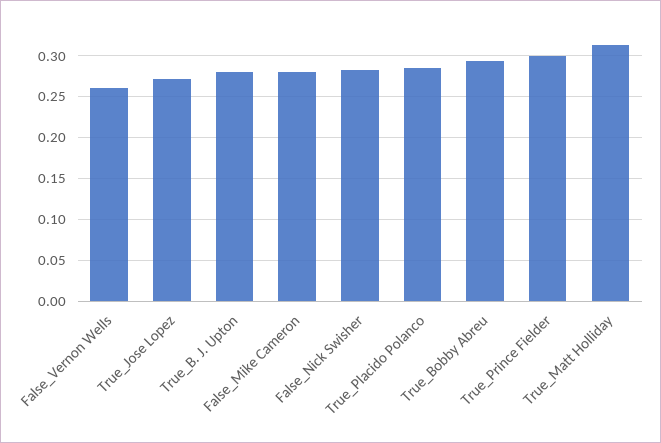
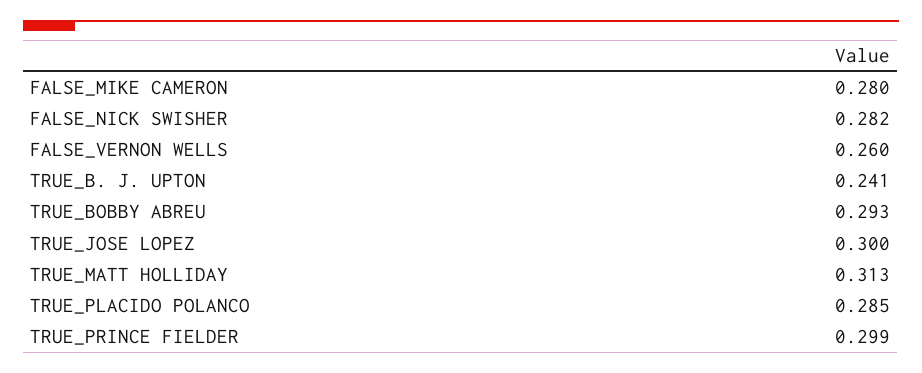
  {
    "False_Vernon Wells": 0.26,
-   "True_Jose Lopez": 0.27,
+   "True_Jose Lopez": 0.3,
-   "True_B. J. Upton": 0.28,
+   "True_B. J. Upton": 0.241,
    "False_Mike Cameron": 0.28,
    "False_Nick Swisher": 0.282,
    "True_Placido Polanco": 0.285,
    "True_Bobby Abreu": 0.293,
    "True_Prince Fielder": 0.299,
    "True_Matt Holliday": 0.313
  }

